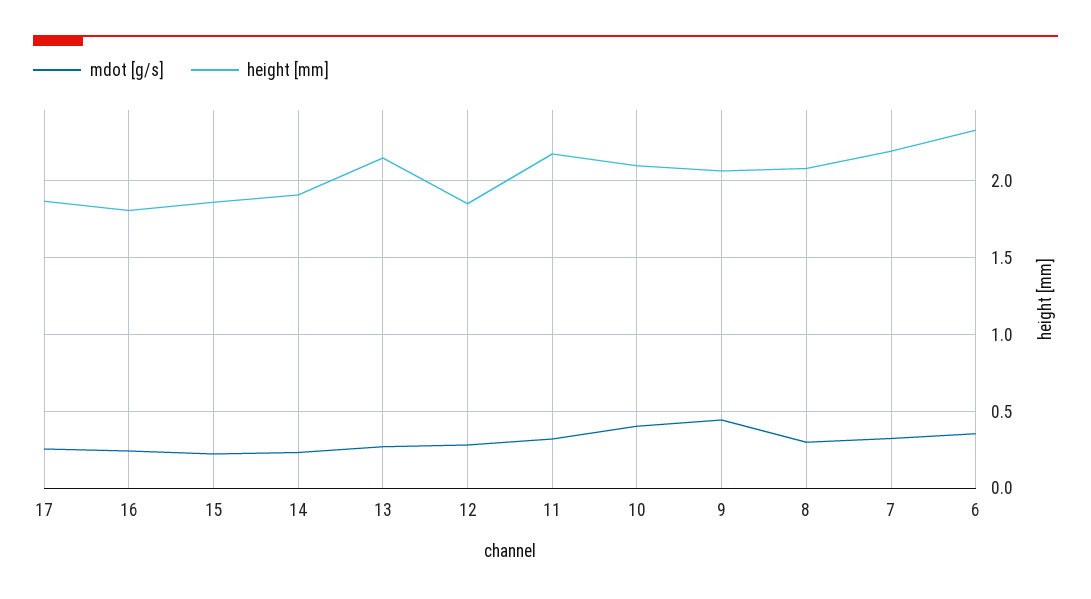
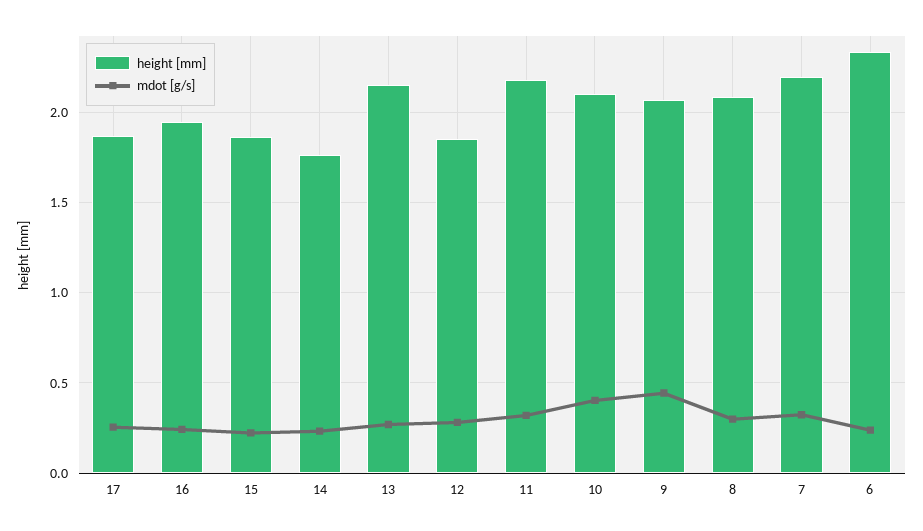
  {
    "mdot [g/s]": {
      "17": 0.25,
      "16": 0.25,
      "15": 0.2,
      "14": 0.25,
      "13": 0.25,
      "12": 0.3,
      "11": 0.3,
      "10": 0.4,
      "9": 0.45,
      "8": 0.3,
      "7": 0.3,
-     "6": 0.35
+     "6": 0.25
    },
    "height [mm]": {
      "17": 1.85,
-     "16": 1.8,
+     "16": 1.95,
      "15": 1.85,
-     "14": 1.9,
+     "14": 1.75,
      "13": 2.15,
      "12": 1.85,
      "11": 2.2,
      "10": 2.1,
      "9": 2.05,
      "8": 2.1,
      "7": 2.2,
      "6": 2.35
    }
  }

